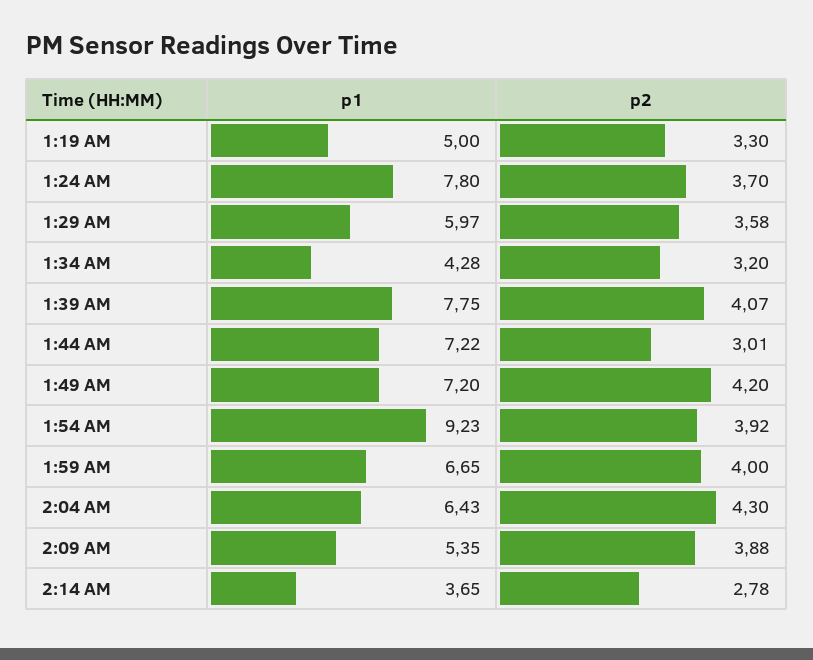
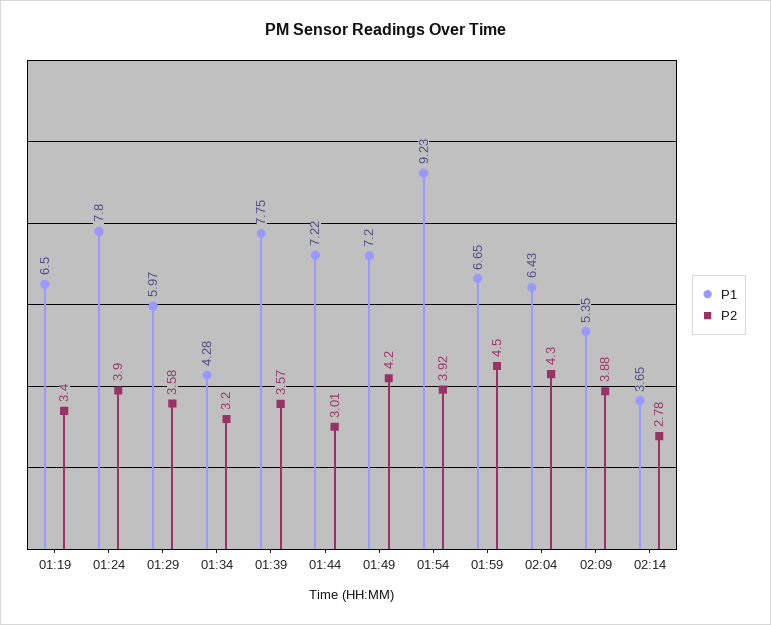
  {
    "p1": {
-     "1:19 AM": 5,
+     "1:19 AM": 6.5,
      "1:24 AM": 7.8,
      "1:29 AM": 5.97,
      "1:34 AM": 4.28,
      "1:39 AM": 7.75,
      "1:44 AM": 7.22,
      "1:49 AM": 7.2,
      "1:54 AM": 9.23,
      "1:59 AM": 6.65,
      "2:04 AM": 6.43,
      "2:09 AM": 5.35,
      "2:14 AM": 3.65
    },
    "p2": {
-     "1:19 AM": 3.3,
+     "1:19 AM": 3.4,
-     "1:24 AM": 3.7,
+     "1:24 AM": 3.9,
      "1:29 AM": 3.58,
      "1:34 AM": 3.2,
-     "1:39 AM": 4.07,
+     "1:39 AM": 3.57,
      "1:44 AM": 3.01,
      "1:49 AM": 4.2,
      "1:54 AM": 3.92,
-     "1:59 AM": 4,
+     "1:59 AM": 4.5,
      "2:04 AM": 4.3,
      "2:09 AM": 3.88,
      "2:14 AM": 2.78
    }
  }

